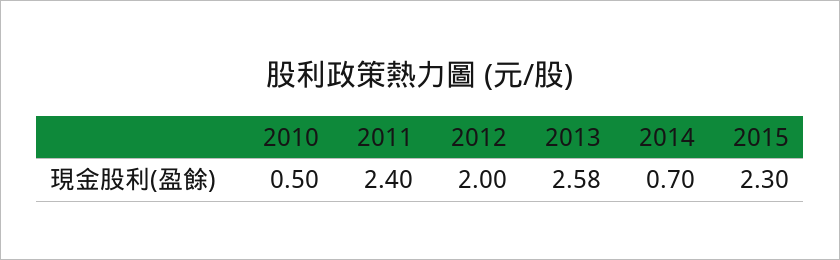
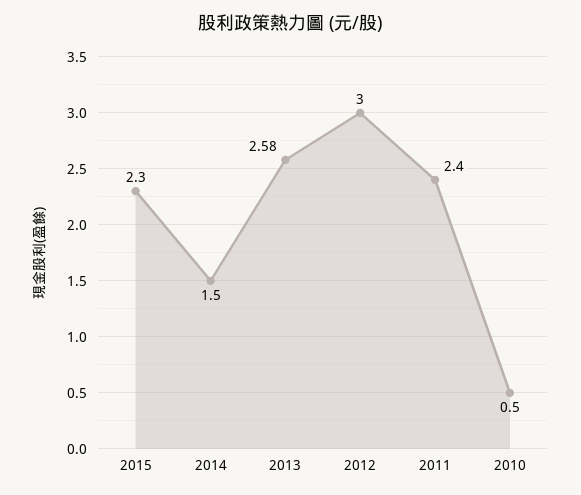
  {
    "2010": 0.5,
    "2011": 2.4,
-   "2012": 2,
+   "2012": 3,
    "2013": 2.58,
-   "2014": 0.7,
+   "2014": 1.5,
    "2015": 2.3
  }

